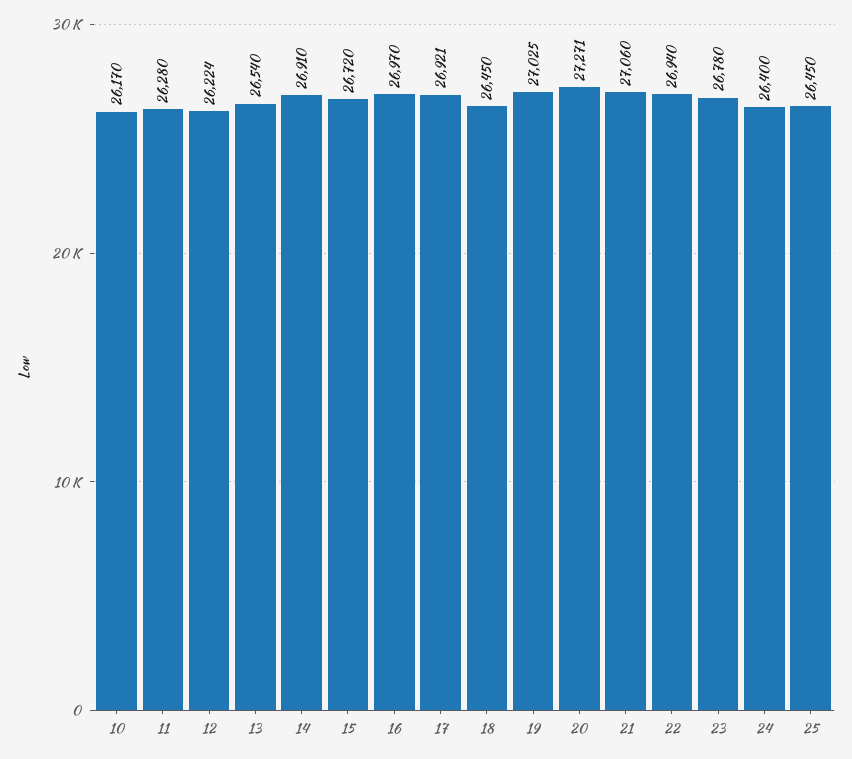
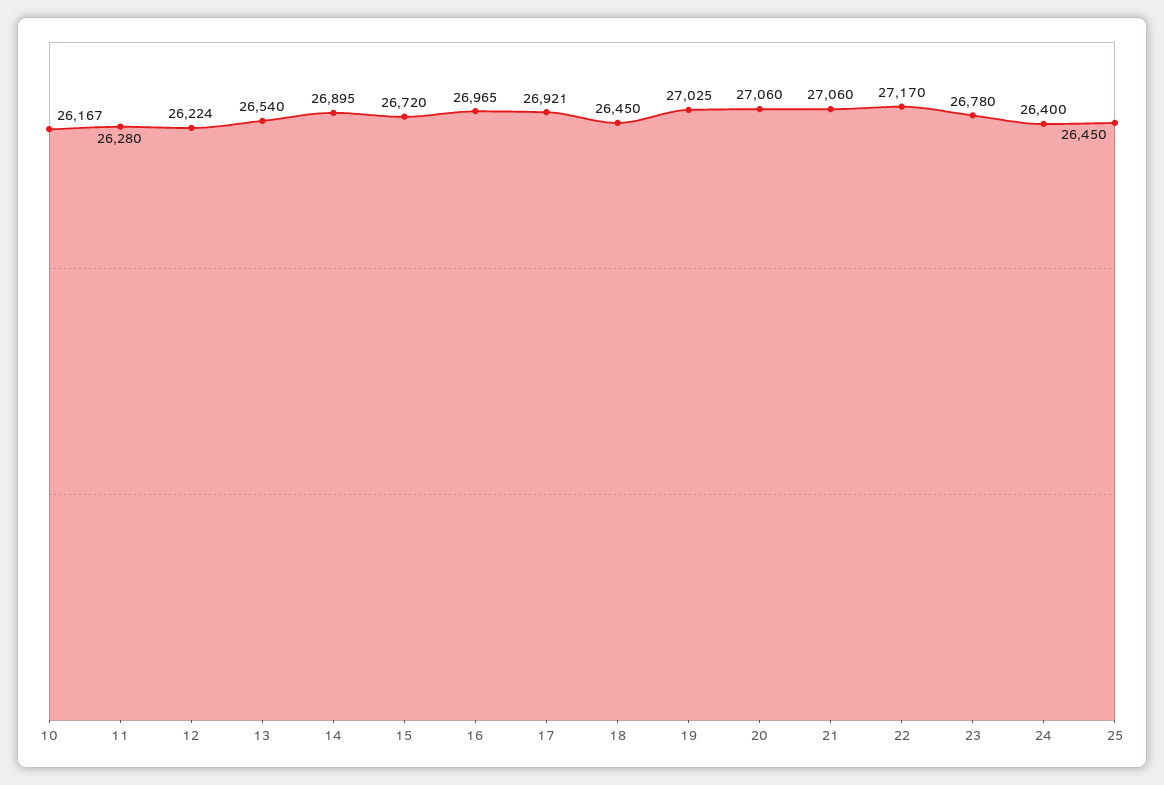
  {
-   "10": 26170,
+   "10": 26167,
    "11": 26280,
    "12": 26224,
    "13": 26540,
-   "14": 26910,
+   "14": 26895,
    "15": 26720,
-   "16": 26970,
+   "16": 26965,
    "17": 26921,
    "18": 26450,
    "19": 27025,
-   "20": 27271,
+   "20": 27060,
    "21": 27060,
-   "22": 26940,
+   "22": 27170,
    "23": 26780,
    "24": 26400,
    "25": 26450
  }

